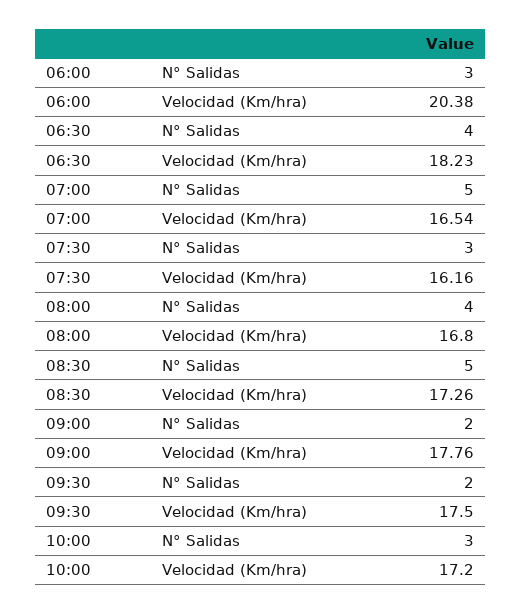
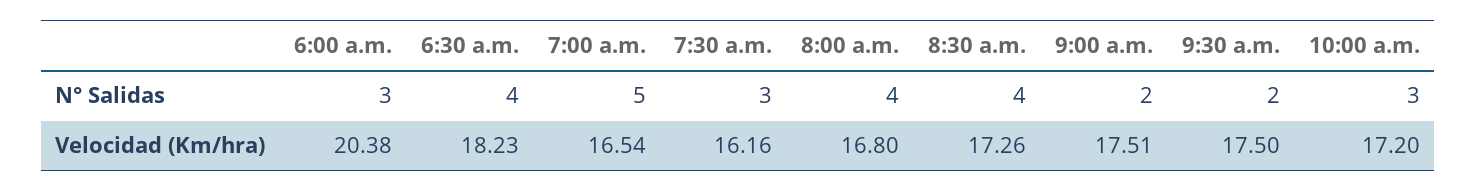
  {
    "06:00": {
      "N° Salidas": 3,
      "Velocidad (Km/hra)": 20.38
    },
    "06:30": {
      "N° Salidas": 4,
      "Velocidad (Km/hra)": 18.23
    },
    "07:00": {
      "N° Salidas": 5,
      "Velocidad (Km/hra)": 16.54
    },
    "07:30": {
      "N° Salidas": 3,
      "Velocidad (Km/hra)": 16.16
    },
    "08:00": {
      "N° Salidas": 4,
      "Velocidad (Km/hra)": 16.8
    },
    "08:30": {
-     "N° Salidas": 5,
+     "N° Salidas": 4,
      "Velocidad (Km/hra)": 17.26
    },
    "09:00": {
      "N° Salidas": 2,
-     "Velocidad (Km/hra)": 17.76
+     "Velocidad (Km/hra)": 17.51
    },
    "09:30": {
      "N° Salidas": 2,
      "Velocidad (Km/hra)": 17.5
    },
    "10:00": {
      "N° Salidas": 3,
      "Velocidad (Km/hra)": 17.2
    }
  }

